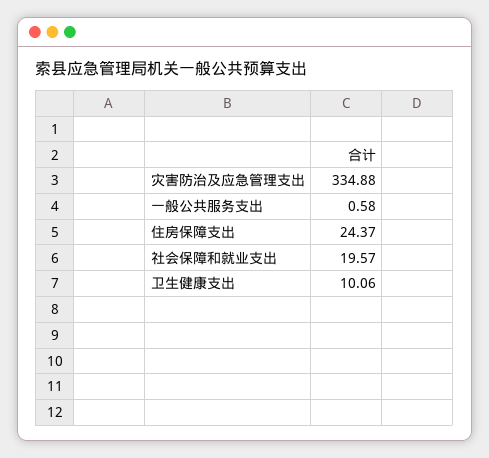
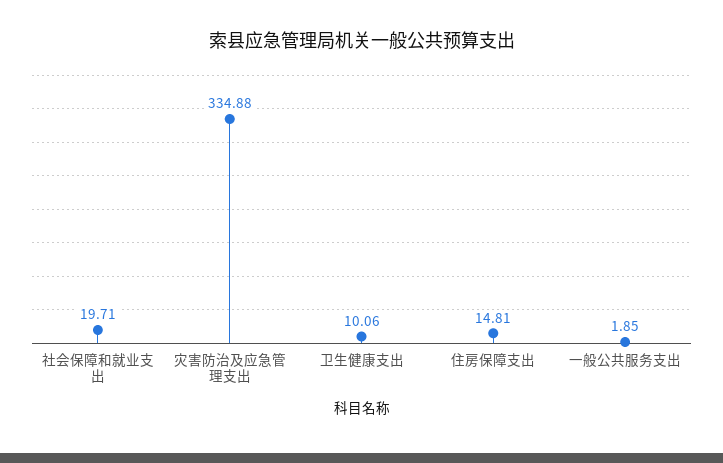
  {
    "灾害防治及应急管理支出": 334.88,
-   "一般公共服务支出": 0.58,
+   "一般公共服务支出": 1.85,
-   "住房保障支出": 24.37,
+   "住房保障支出": 14.81,
-   "社会保障和就业支出": 19.57,
+   "社会保障和就业支出": 19.71,
    "卫生健康支出": 10.06
  }

